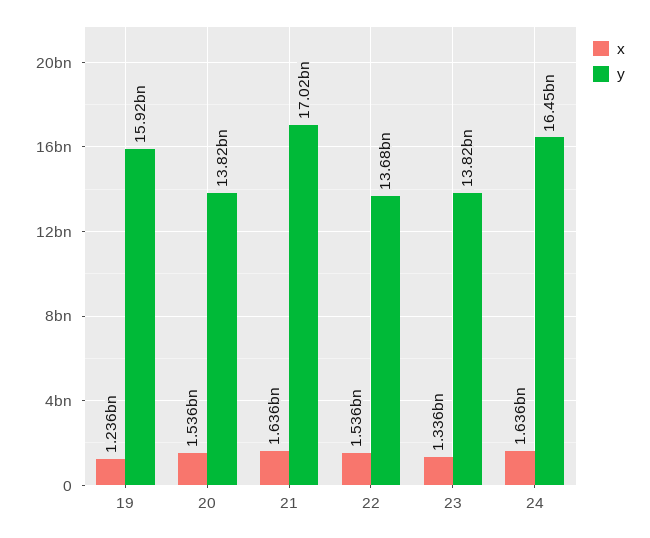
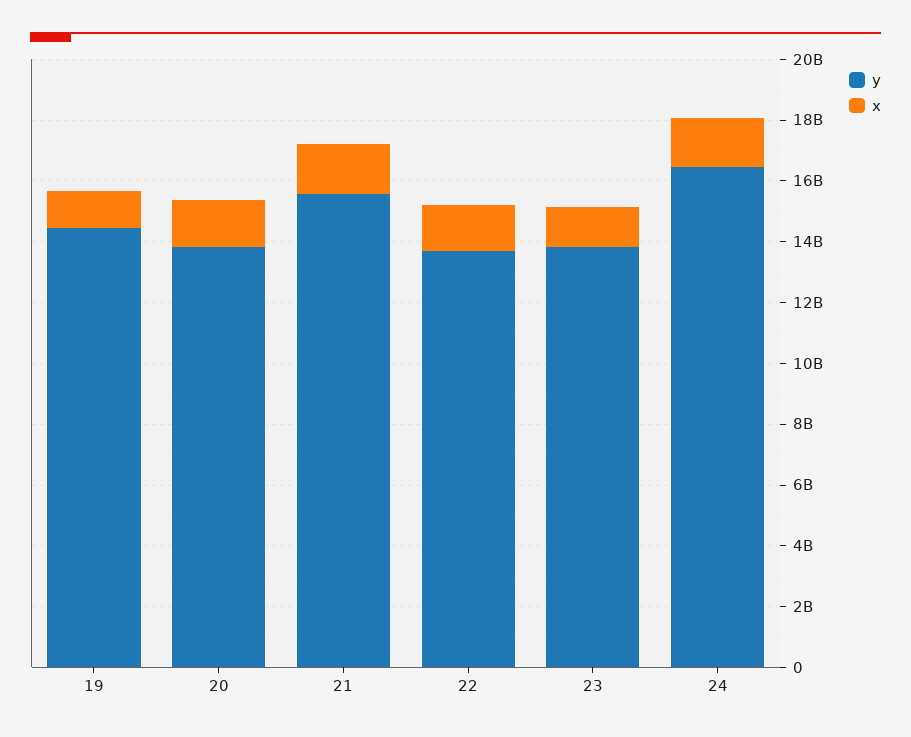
  {
    "x": {
      "19": 1236000000,
      "20": 1536000000,
      "21": 1636000000,
      "22": 1536000000,
      "23": 1336000000,
      "24": 1636000000
    },
    "y": {
-     "19": 15920000000,
+     "19": 14500000000,
      "20": 13820000000,
-     "21": 17020000000,
+     "21": 15500000000,
      "22": 13680000000,
      "23": 13820000000,
      "24": 16450000000
    }
  }

